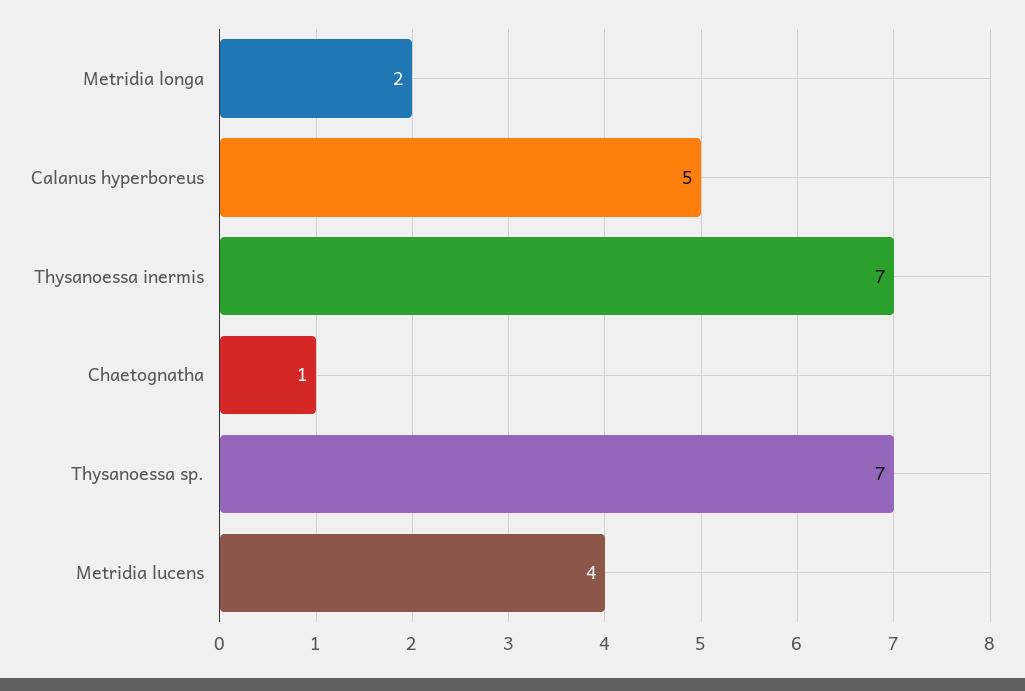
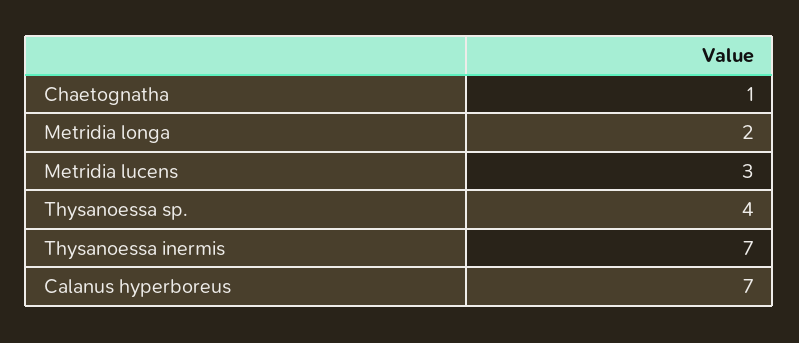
  {
    "Metridia longa": 2,
-   "Calanus hyperboreus": 5,
+   "Calanus hyperboreus": 7,
    "Thysanoessa inermis": 7,
    "Chaetognatha": 1,
-   "Thysanoessa sp.": 7,
+   "Thysanoessa sp.": 4,
-   "Metridia lucens": 4
+   "Metridia lucens": 3
  }

